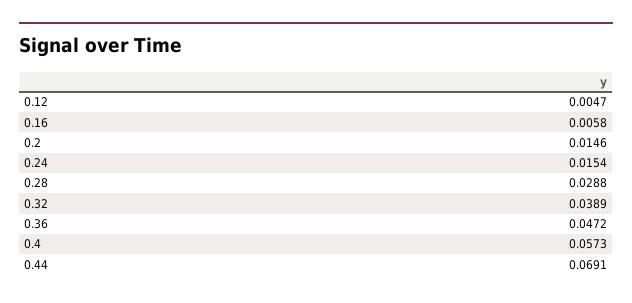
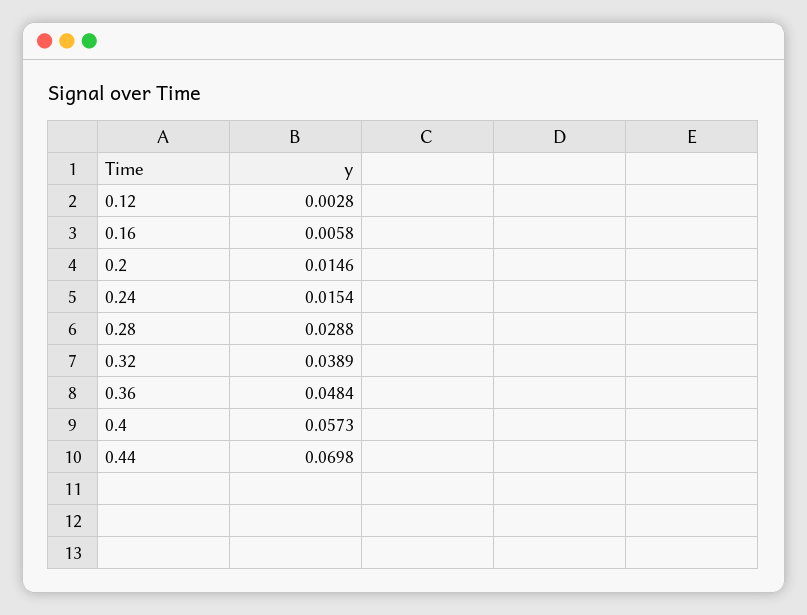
  {
-   "0.12": 0.0047,
+   "0.12": 0.0028,
    "0.16": 0.0058,
    "0.2": 0.0146,
    "0.24": 0.0154,
    "0.28": 0.0288,
    "0.32": 0.0389,
-   "0.36": 0.0472,
+   "0.36": 0.0484,
    "0.4": 0.0573,
-   "0.44": 0.0691
+   "0.44": 0.0698
  }

